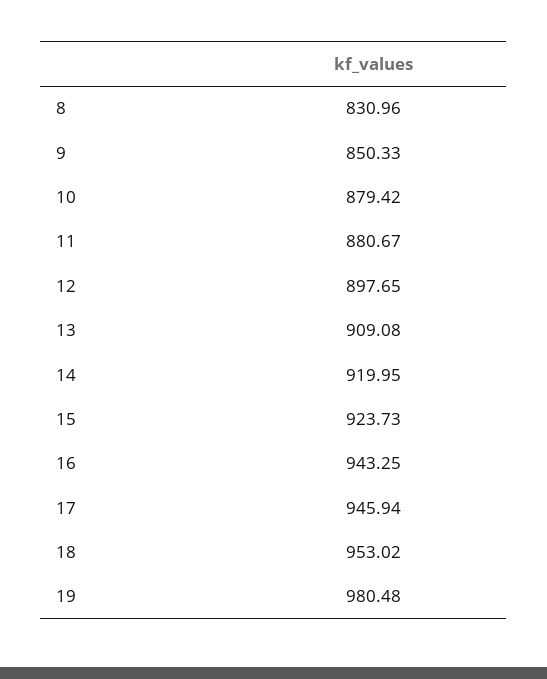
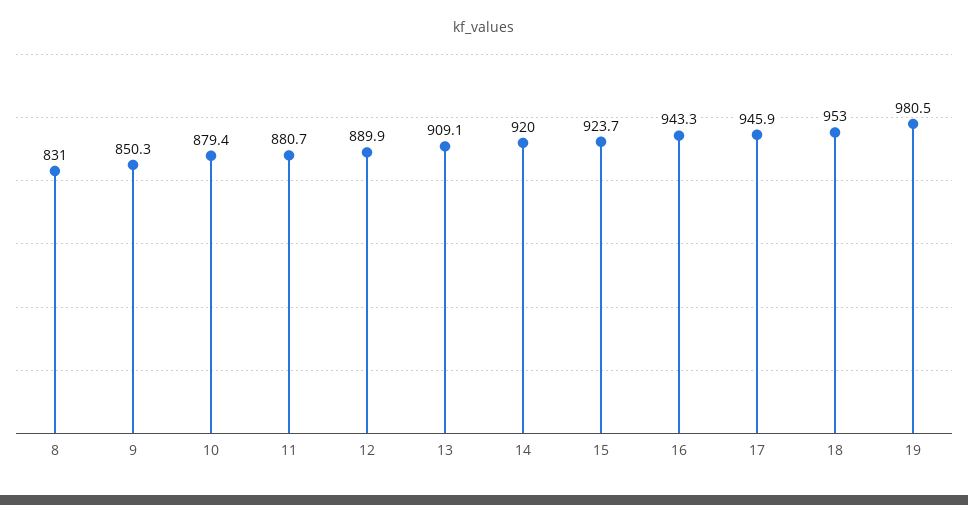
  {
    "8": 830.96,
    "9": 850.33,
    "10": 879.42,
    "11": 880.67,
-   "12": 897.65,
+   "12": 889.9,
    "13": 909.08,
    "14": 919.95,
    "15": 923.73,
    "16": 943.25,
    "17": 945.94,
    "18": 953.02,
    "19": 980.48
  }

